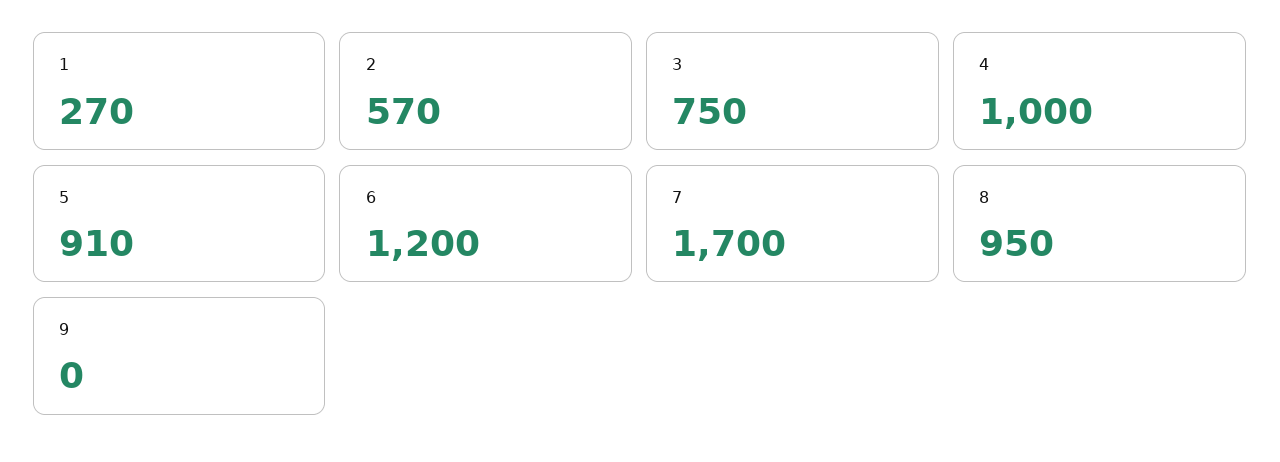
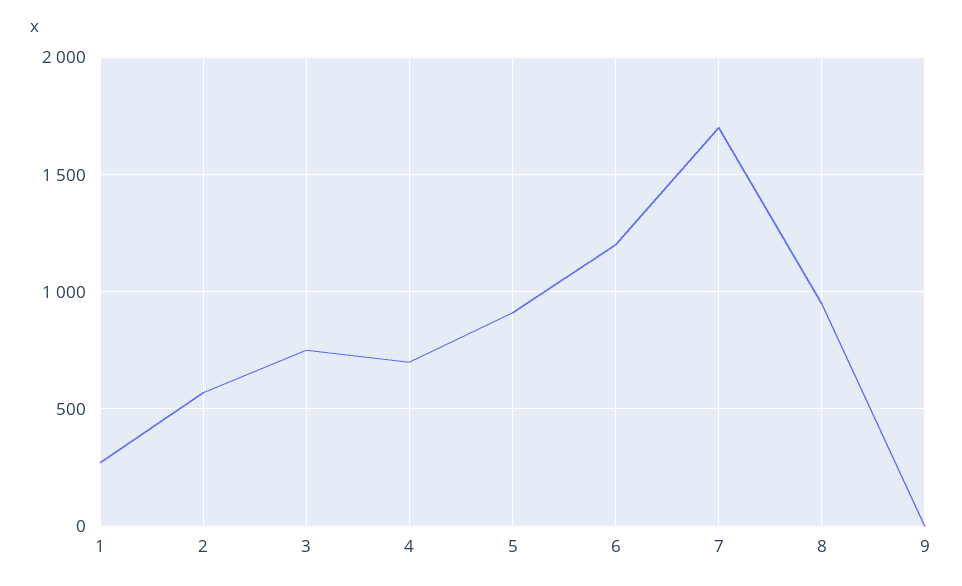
  {
    "1": 270,
    "2": 570,
    "3": 750,
-   "4": 1000,
+   "4": 700,
    "5": 910,
    "6": 1200,
    "7": 1700,
    "8": 950,
    "9": 0
  }

